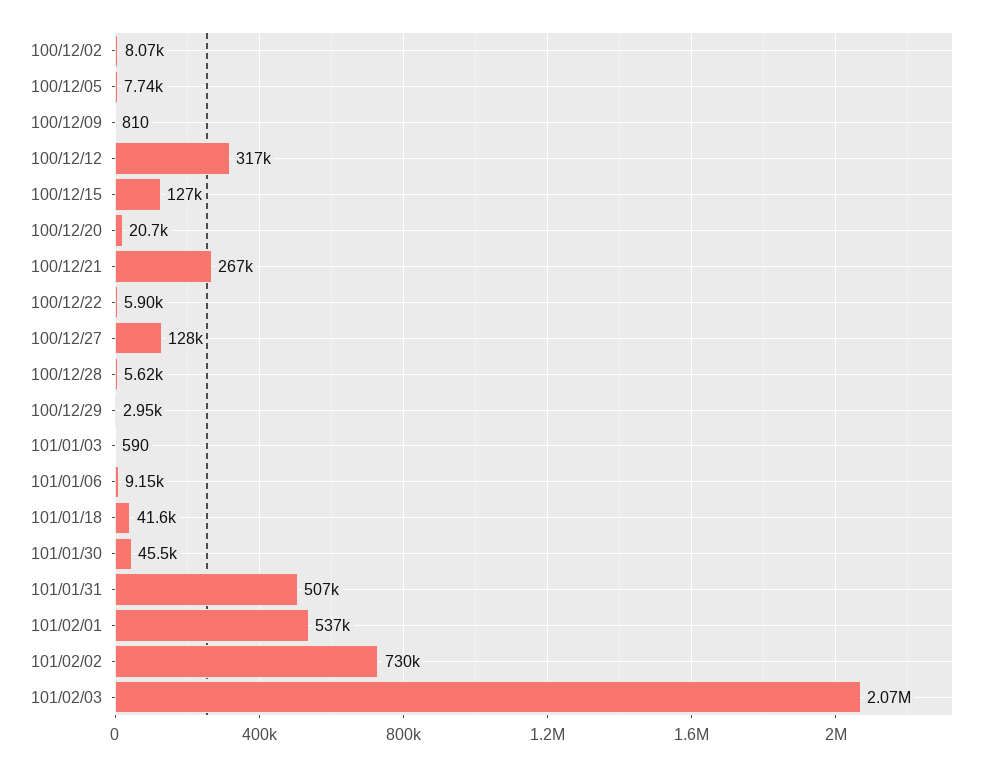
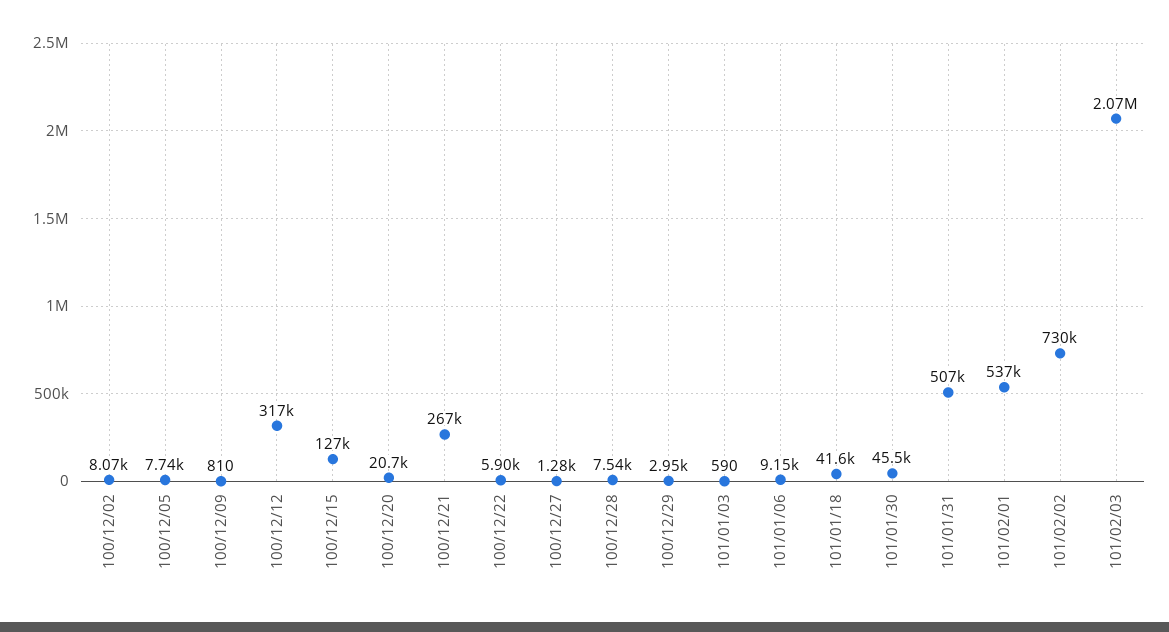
  {
    "100/12/02": 8070,
    "100/12/05": 7740,
    "100/12/09": 810,
    "100/12/12": 317000,
    "100/12/15": 127000,
    "100/12/20": 20700,
    "100/12/21": 267000,
    "100/12/22": 5900,
-   "100/12/27": 128000,
+   "100/12/27": 1280,
-   "100/12/28": 5620,
+   "100/12/28": 7540,
    "100/12/29": 2950,
    "101/01/03": 590,
    "101/01/06": 9150,
    "101/01/18": 41600,
    "101/01/30": 45500,
    "101/01/31": 507000,
    "101/02/01": 537000,
    "101/02/02": 730000,
    "101/02/03": 2070000
  }

